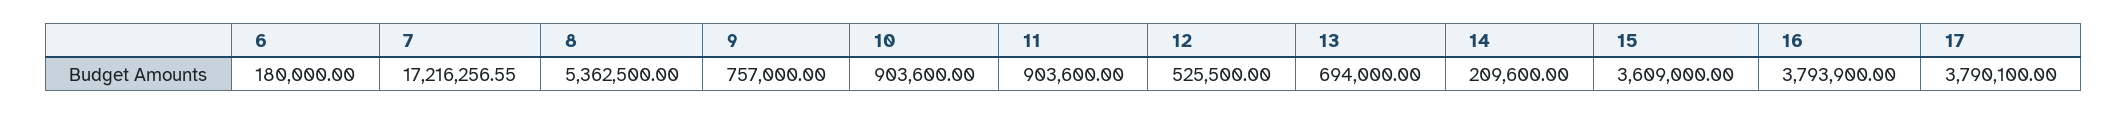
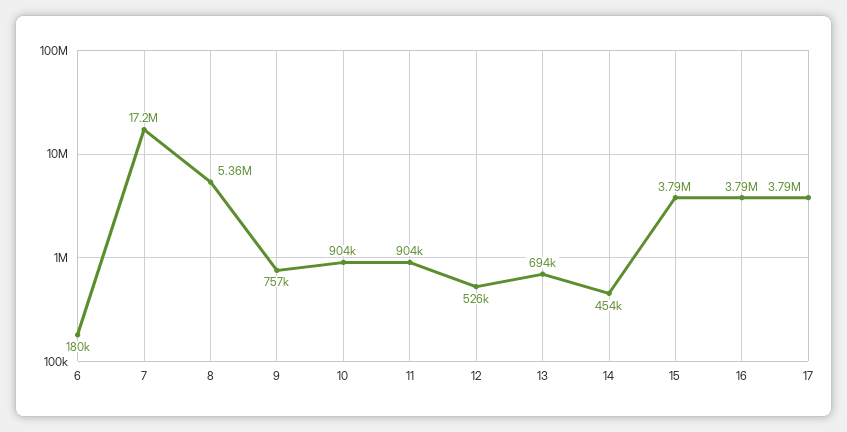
  {
    "6": 180000,
    "7": 17216256.55,
    "8": 5362500,
    "9": 757000,
    "10": 903600,
    "11": 903600,
    "12": 525500,
    "13": 694000,
-   "14": 209600,
+   "14": 454000,
-   "15": 3609000,
+   "15": 3790000,
    "16": 3793900,
    "17": 3790100
  }

